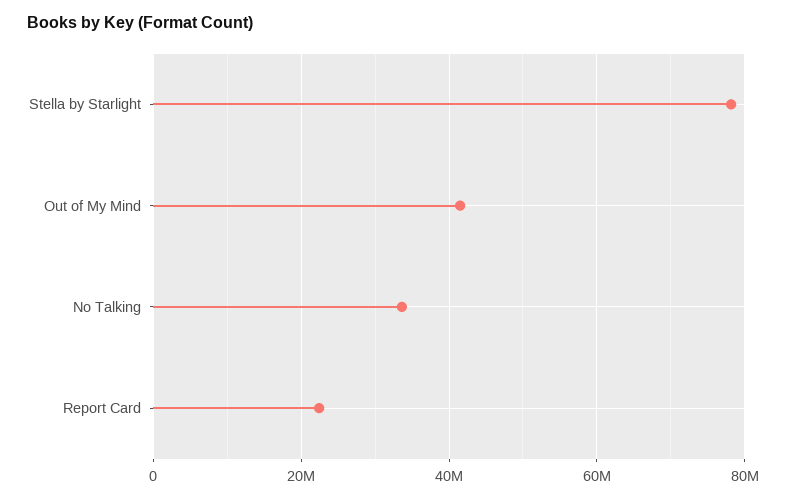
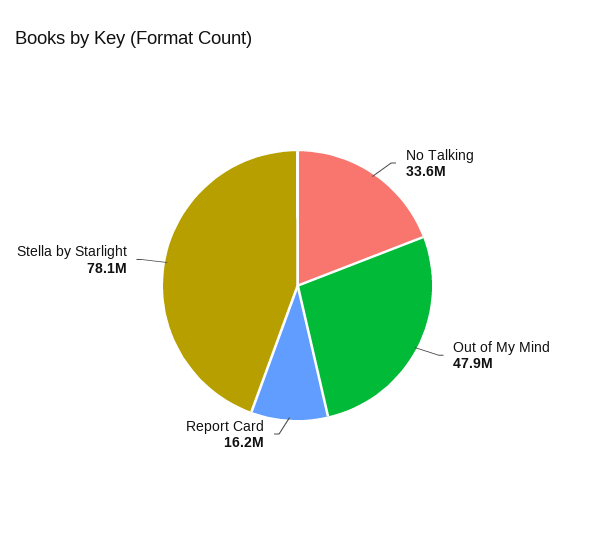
  {
    "Stella by Starlight": 78100000,
-   "Out of My Mind": 42000000,
+   "Out of My Mind": 47900000,
    "No Talking": 33600000,
-   "Report Card": 22000000
+   "Report Card": 16200000
  }

